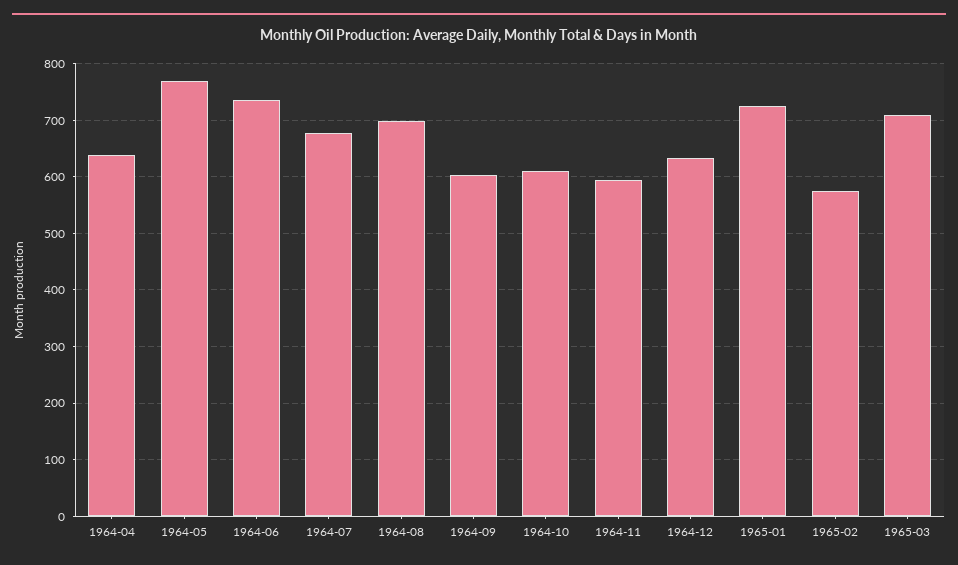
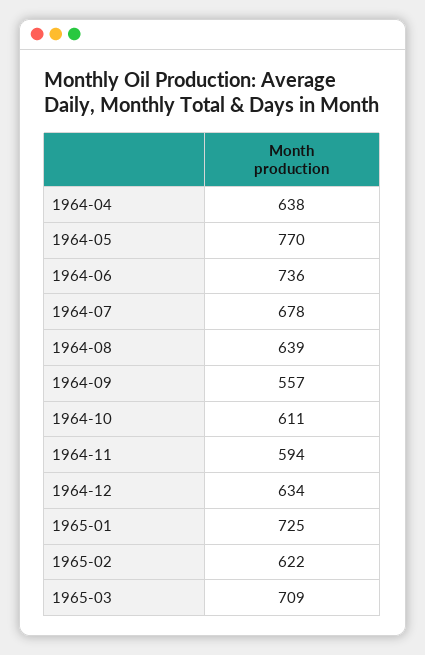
  {
    "1964-04": 638,
    "1964-05": 770,
    "1964-06": 736,
    "1964-07": 678,
-   "1964-08": 700,
+   "1964-08": 639,
-   "1964-09": 600,
+   "1964-09": 557,
    "1964-10": 611,
    "1964-11": 594,
    "1964-12": 634,
    "1965-01": 725,
-   "1965-02": 580,
+   "1965-02": 622,
    "1965-03": 709
  }

